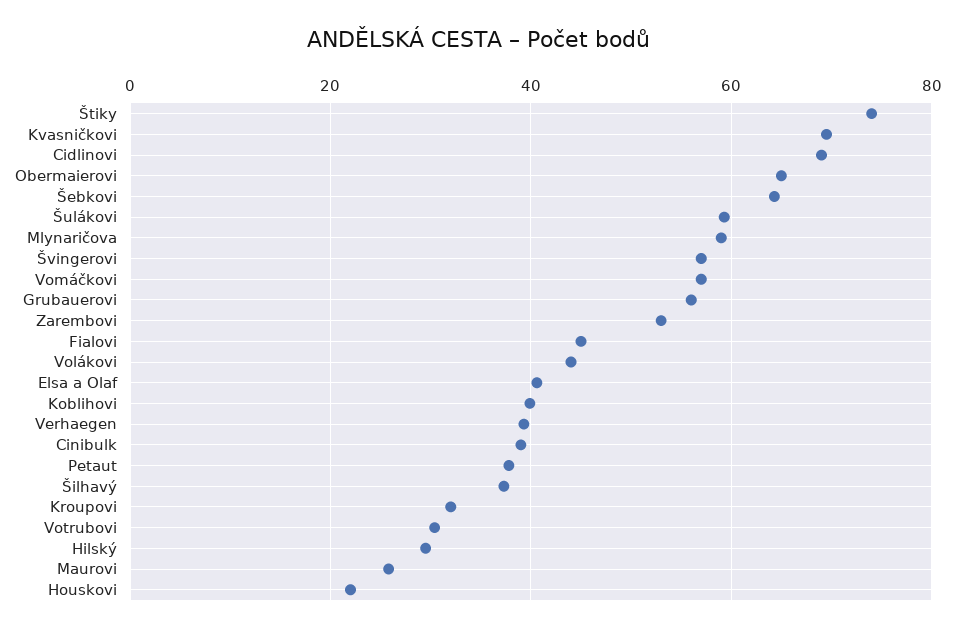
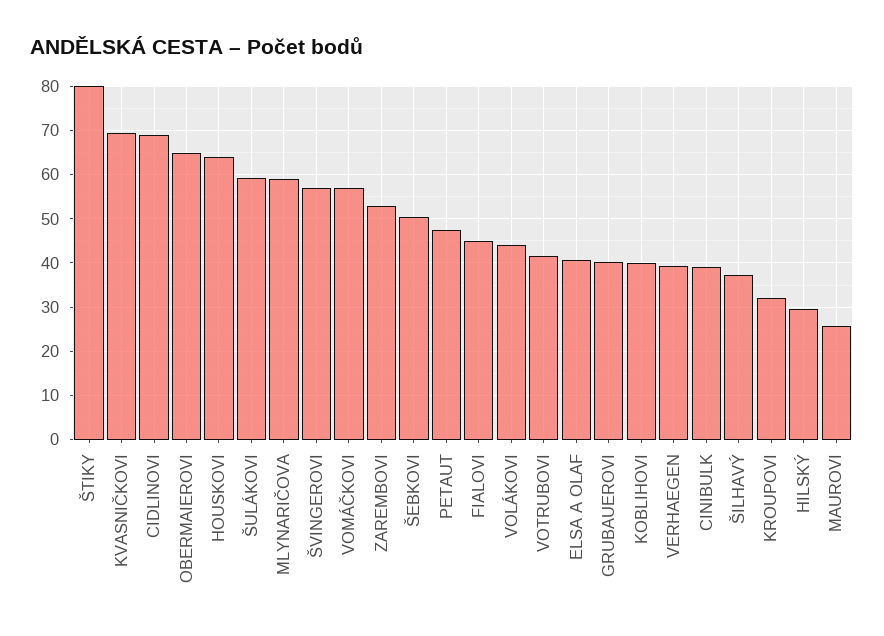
  {
-   "Štiky": 74,
+   "Štiky": 80,
    "Kvasničkovi": 70,
    "Cidlinovi": 70,
    "Obermaierovi": 66,
-   "Šebkovi": 64,
+   "Šebkovi": 50,
    "Šulákovi": 60,
    "Mlynaričova": 60,
    "Švingerovi": 58,
    "Vomáčkovi": 58,
-   "Grubauerovi": 56,
+   "Grubauerovi": 40,
    "Zarembovi": 54,
    "Fialovi": 46,
    "Volákovi": 44,
    "Elsa a Olaf": 40,
    "Koblihovi": 40,
    "Verhaegen": 40,
    "Cinibulk": 40,
-   "Petaut": 38,
+   "Petaut": 48,
    "Šilhavý": 38,
    "Kroupovi": 32,
-   "Votrubovi": 30,
+   "Votrubovi": 42,
    "Hilský": 30,
    "Maurovi": 26,
-   "Houskovi": 22
+   "Houskovi": 64
  }

